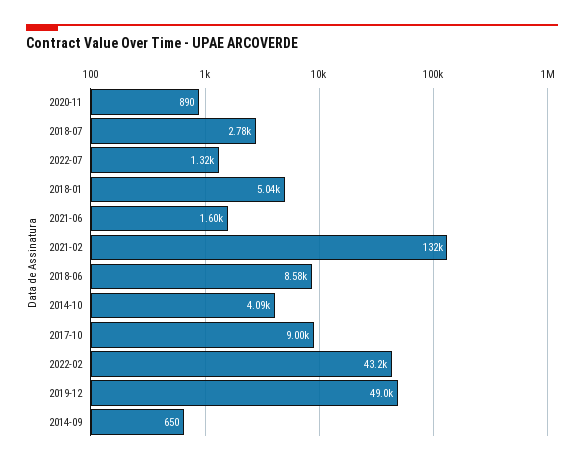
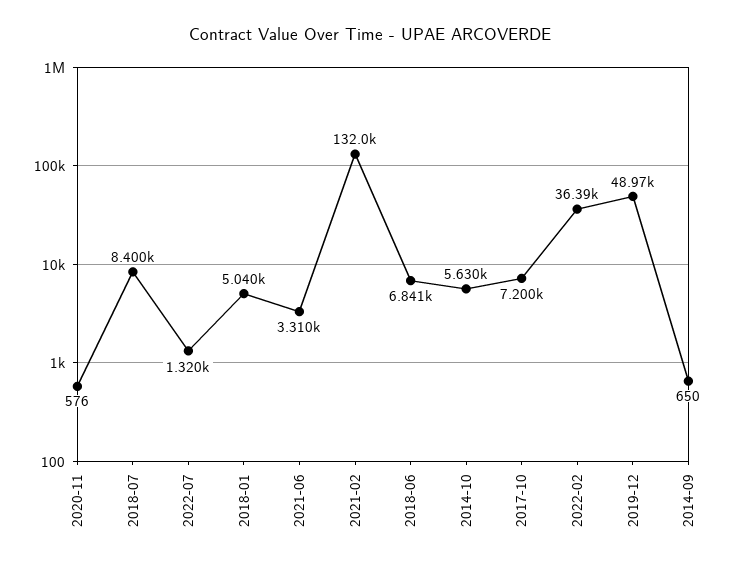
  {
-   "2020-11": 890,
+   "2020-11": 576,
-   "2018-07": 2780,
+   "2018-07": 8400,
    "2022-07": 1320,
    "2018-01": 5040,
-   "2021-06": 1600,
+   "2021-06": 3310,
    "2021-02": 132000,
-   "2018-06": 8580,
+   "2018-06": 6841,
-   "2014-10": 4090,
+   "2014-10": 5630,
-   "2017-10": 9000,
+   "2017-10": 7200,
-   "2022-02": 43200,
+   "2022-02": 36390,
    "2019-12": 48970,
    "2014-09": 650
  }

